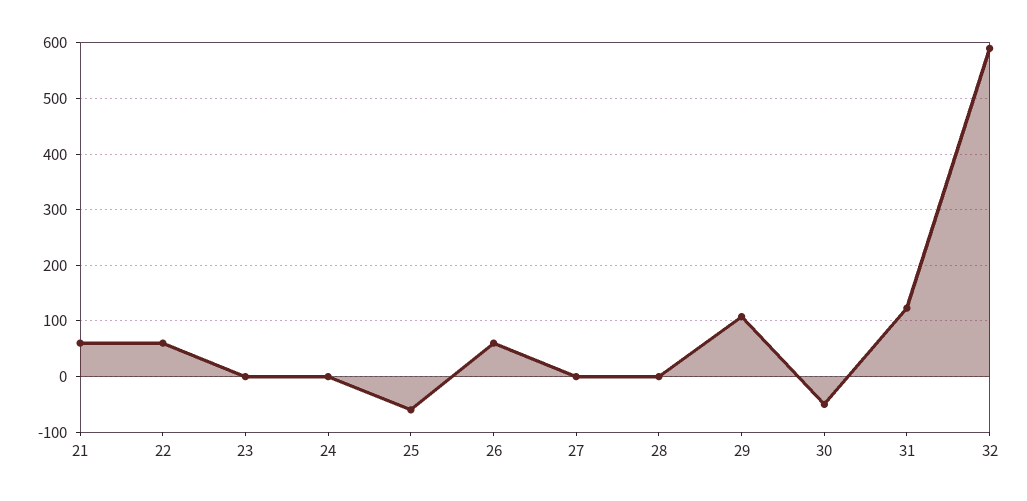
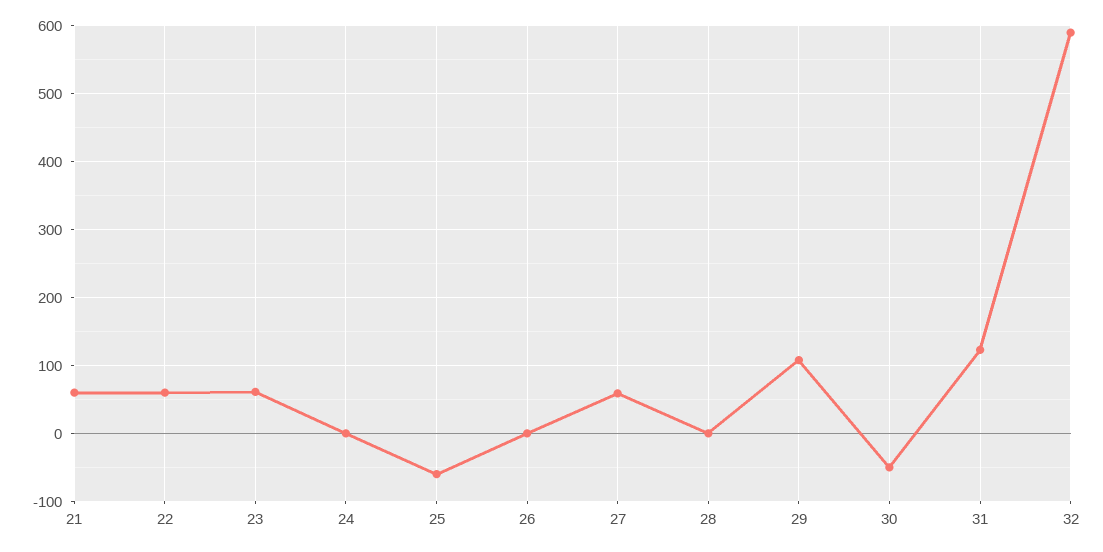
  {
    "21": 60,
    "22": 60,
-   "23": 0,
+   "23": 60,
    "24": 0,
    "25": -60,
-   "26": 60,
+   "26": 0,
-   "27": 0,
+   "27": 60,
    "28": 0,
    "29": 110,
    "30": -50,
    "31": 120,
    "32": 590
  }

